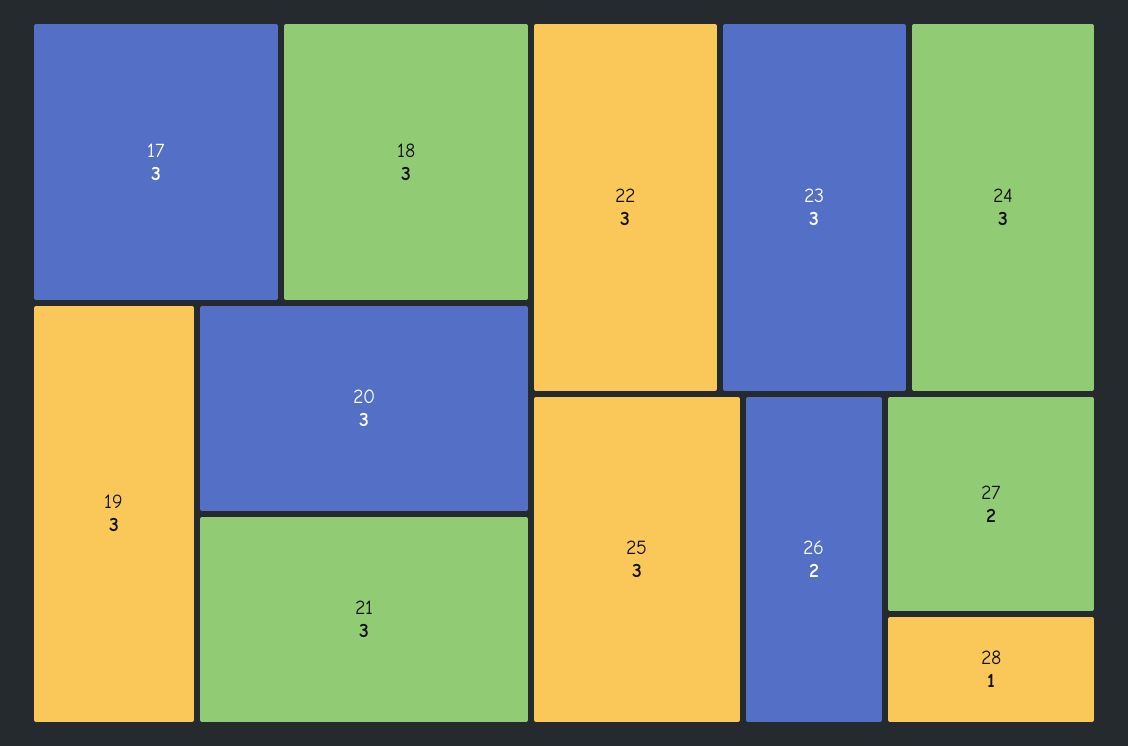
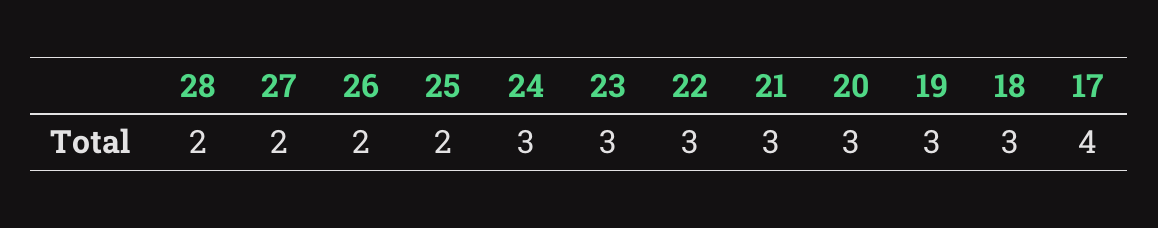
  {
-   "17": 3,
+   "17": 4,
    "18": 3,
    "19": 3,
    "20": 3,
    "21": 3,
    "22": 3,
    "23": 3,
    "24": 3,
-   "25": 3,
+   "25": 2,
    "26": 2,
    "27": 2,
-   "28": 1
+   "28": 2
  }

